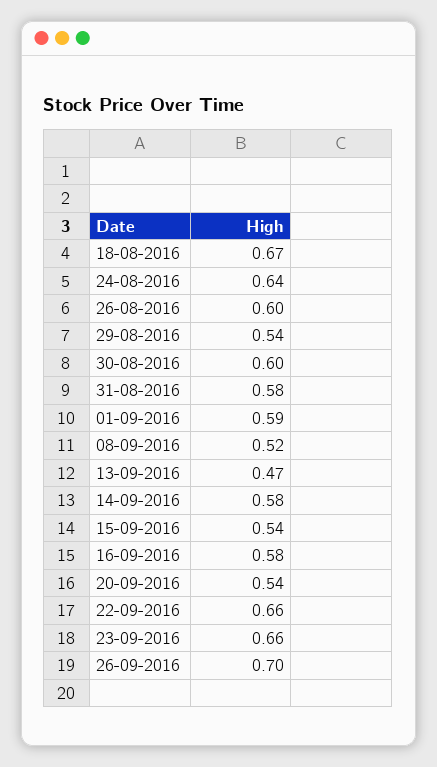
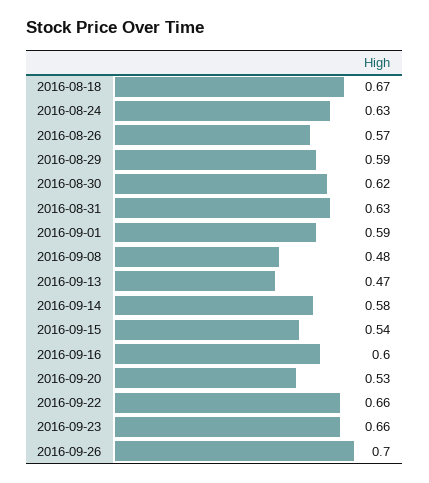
  {
    "18-08-2016": 0.67,
-   "24-08-2016": 0.64,
+   "24-08-2016": 0.63,
-   "26-08-2016": 0.6,
+   "26-08-2016": 0.57,
-   "29-08-2016": 0.54,
+   "29-08-2016": 0.59,
-   "30-08-2016": 0.6,
+   "30-08-2016": 0.62,
-   "31-08-2016": 0.58,
+   "31-08-2016": 0.63,
    "01-09-2016": 0.59,
-   "08-09-2016": 0.52,
+   "08-09-2016": 0.48,
    "13-09-2016": 0.47,
    "14-09-2016": 0.58,
    "15-09-2016": 0.54,
-   "16-09-2016": 0.58,
+   "16-09-2016": 0.6,
-   "20-09-2016": 0.54,
+   "20-09-2016": 0.53,
    "22-09-2016": 0.66,
    "23-09-2016": 0.66,
    "26-09-2016": 0.7
  }

